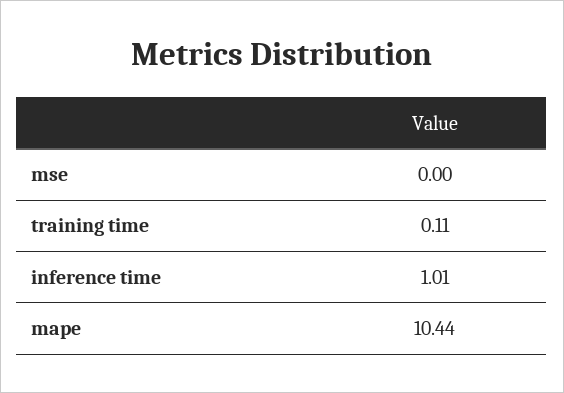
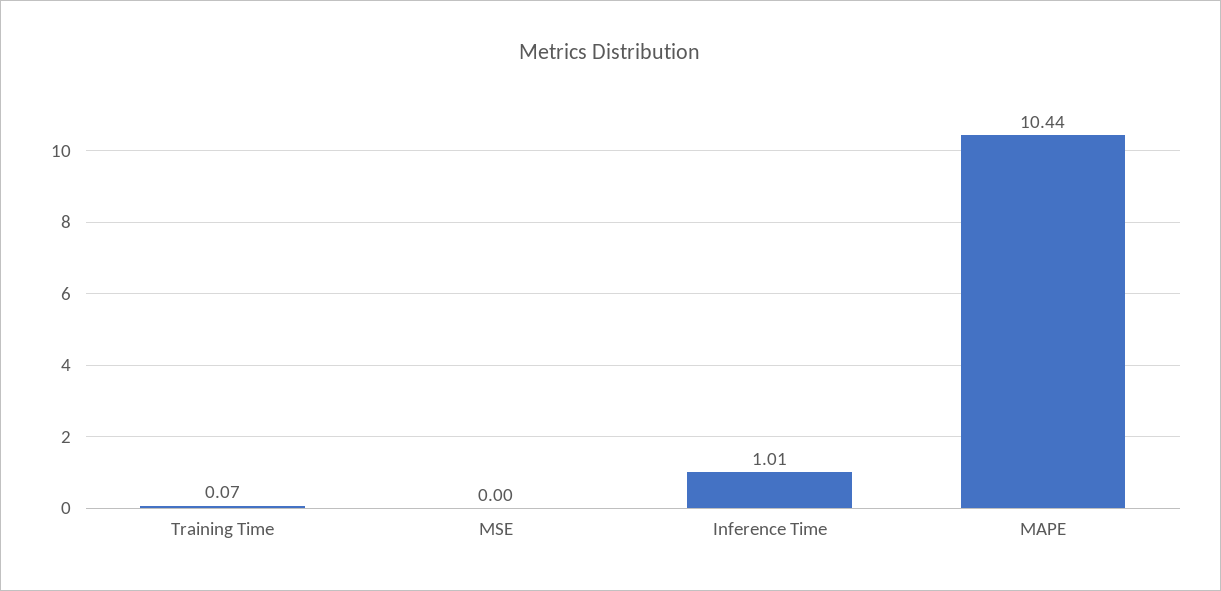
  {
    "mse": 0,
-   "training time": 0.11,
+   "training time": 0.07,
    "inference time": 1.01,
    "mape": 10.44
  }

